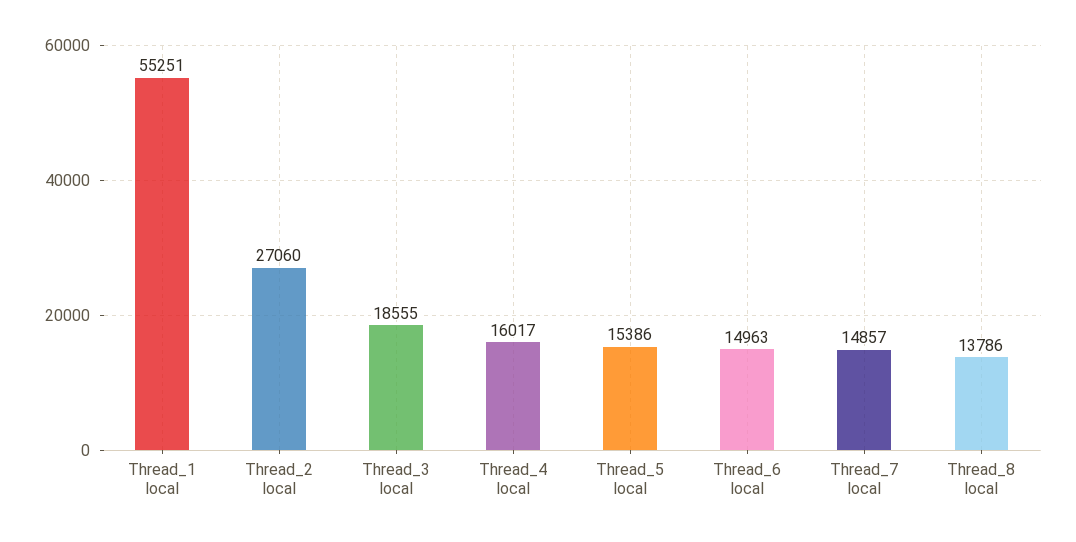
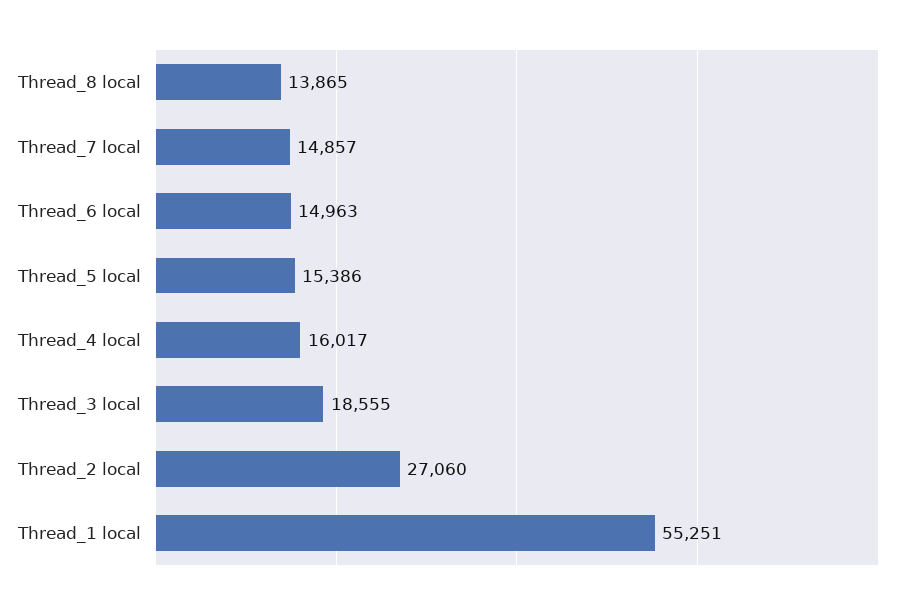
  {
    "Thread_1 local": 55251,
    "Thread_2 local": 27060,
    "Thread_3 local": 18555,
    "Thread_4 local": 16017,
    "Thread_5 local": 15386,
    "Thread_6 local": 14963,
    "Thread_7 local": 14857,
-   "Thread_8 local": 13786
+   "Thread_8 local": 13865
  }

